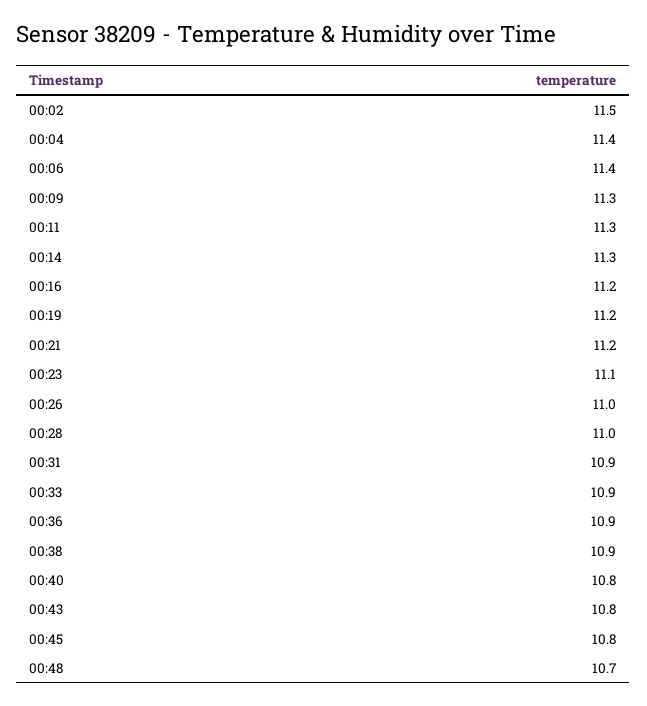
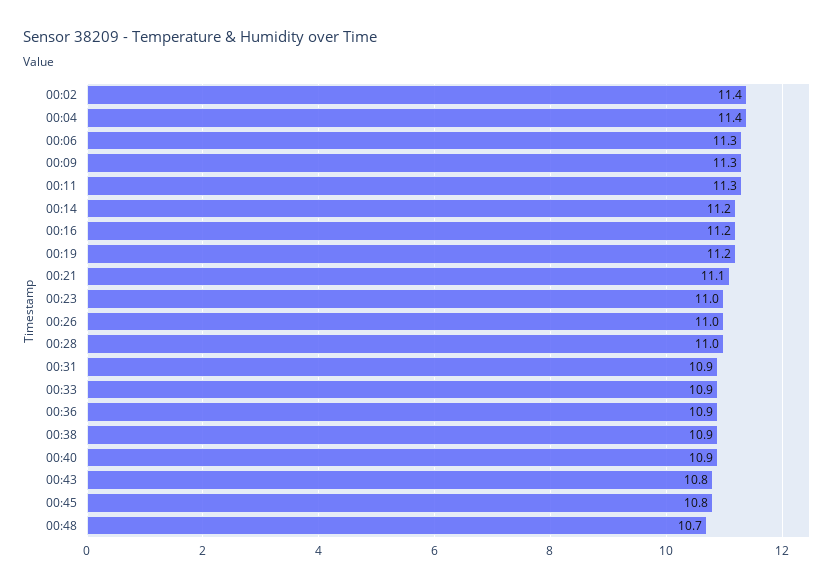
  {
-   "00:02": 11.5,
+   "00:02": 11.4,
    "00:04": 11.4,
-   "00:06": 11.4,
+   "00:06": 11.3,
    "00:09": 11.3,
    "00:11": 11.3,
-   "00:14": 11.3,
+   "00:14": 11.2,
    "00:16": 11.2,
    "00:19": 11.2,
-   "00:21": 11.2,
+   "00:21": 11.1,
-   "00:23": 11.1,
+   "00:23": 11,
    "00:26": 11,
    "00:28": 11,
    "00:31": 10.9,
    "00:33": 10.9,
    "00:36": 10.9,
    "00:38": 10.9,
-   "00:40": 10.8,
+   "00:40": 10.9,
    "00:43": 10.8,
    "00:45": 10.8,
    "00:48": 10.7
  }

